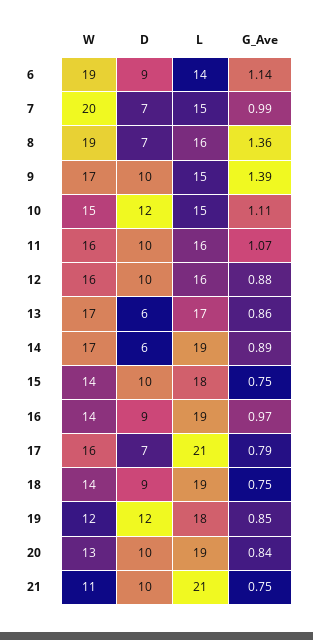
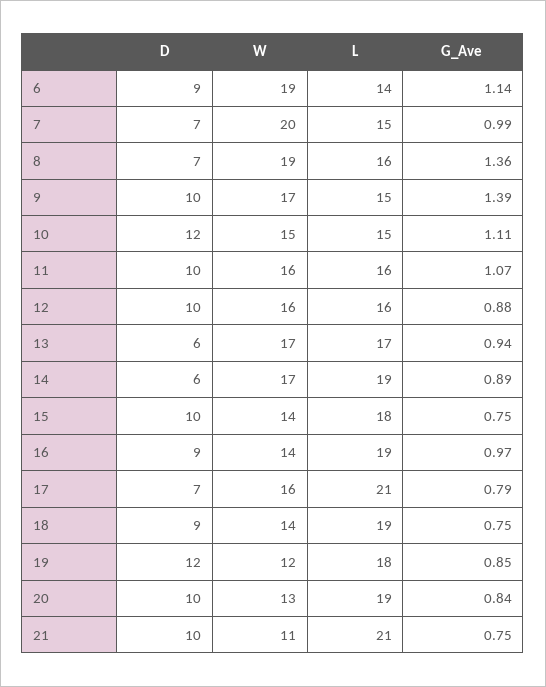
  {
    "W": {
      "6": 19,
      "7": 20,
      "8": 19,
      "9": 17,
      "10": 15,
      "11": 16,
      "12": 16,
      "13": 17,
      "14": 17,
      "15": 14,
      "16": 14,
      "17": 16,
      "18": 14,
      "19": 12,
      "20": 13,
      "21": 11
    },
    "D": {
      "6": 9,
      "7": 7,
      "8": 7,
      "9": 10,
      "10": 12,
      "11": 10,
      "12": 10,
      "13": 6,
      "14": 6,
      "15": 10,
      "16": 9,
      "17": 7,
      "18": 9,
      "19": 12,
      "20": 10,
      "21": 10
    },
    "L": {
      "6": 14,
      "7": 15,
      "8": 16,
      "9": 15,
      "10": 15,
      "11": 16,
      "12": 16,
      "13": 17,
      "14": 19,
      "15": 18,
      "16": 19,
      "17": 21,
      "18": 19,
      "19": 18,
      "20": 19,
      "21": 21
    },
    "G_Ave": {
      "6": 1.14,
      "7": 0.99,
      "8": 1.36,
      "9": 1.39,
      "10": 1.11,
      "11": 1.07,
      "12": 0.88,
-     "13": 0.86,
+     "13": 0.94,
      "14": 0.89,
      "15": 0.75,
      "16": 0.97,
      "17": 0.79,
      "18": 0.75,
      "19": 0.85,
      "20": 0.84,
      "21": 0.75
    }
  }

